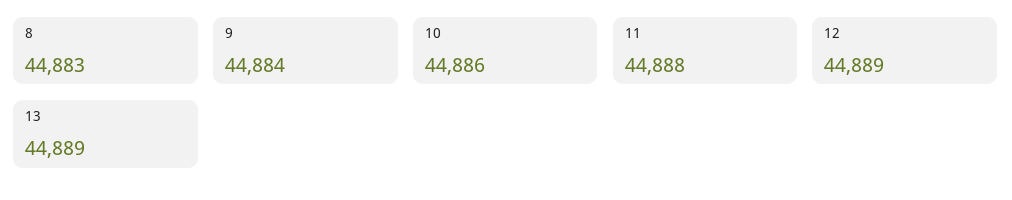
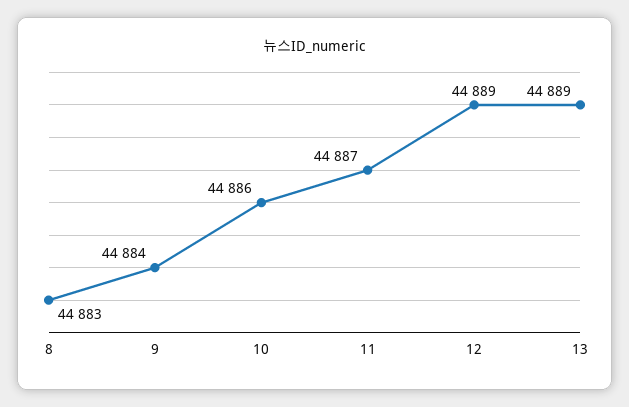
  {
    "8": 44883,
    "9": 44884,
    "10": 44886,
-   "11": 44888,
+   "11": 44887,
    "12": 44889,
    "13": 44889
  }

